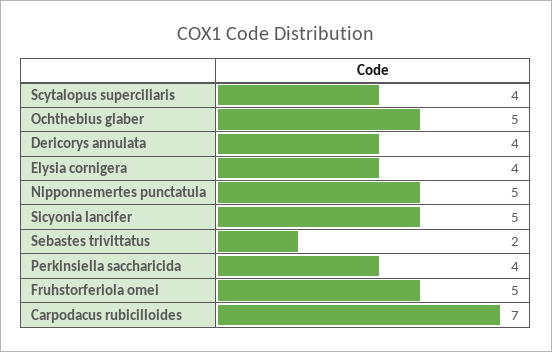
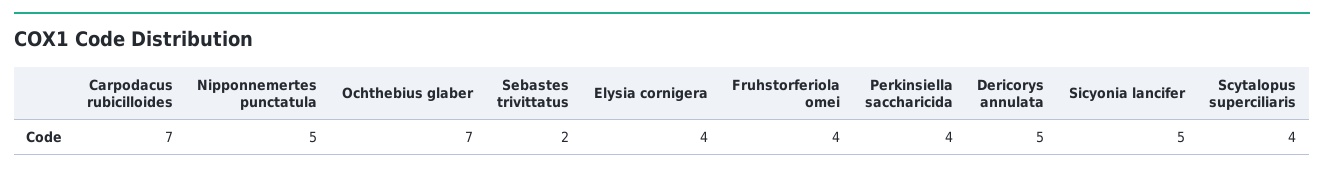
  {
    "Scytalopus superciliaris": 4,
-   "Ochthebius glaber": 5,
+   "Ochthebius glaber": 7,
-   "Dericorys annulata": 4,
+   "Dericorys annulata": 5,
    "Elysia cornigera": 4,
    "Nipponnemertes punctatula": 5,
    "Sicyonia lancifer": 5,
    "Sebastes trivittatus": 2,
    "Perkinsiella saccharicida": 4,
-   "Fruhstorferiola omei": 5,
+   "Fruhstorferiola omei": 4,
    "Carpodacus rubicilloides": 7
  }

